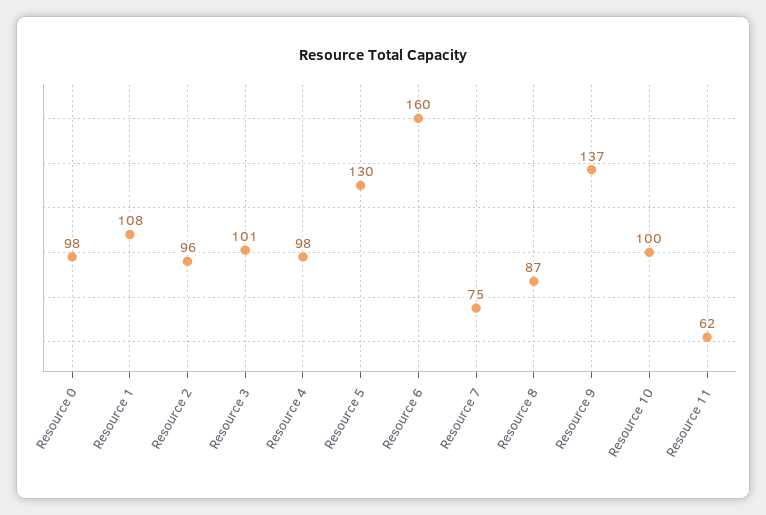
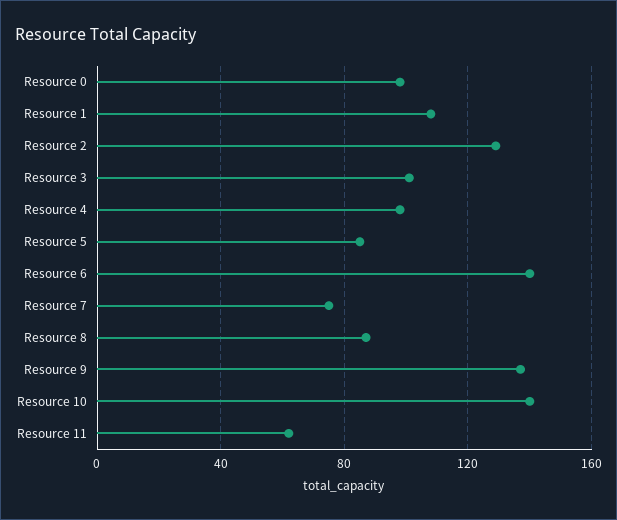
  {
    "Resource 0": 98,
    "Resource 1": 108,
-   "Resource 2": 96,
+   "Resource 2": 130,
    "Resource 3": 101,
    "Resource 4": 98,
-   "Resource 5": 130,
+   "Resource 5": 85,
-   "Resource 6": 160,
+   "Resource 6": 140,
    "Resource 7": 75,
    "Resource 8": 87,
    "Resource 9": 137,
-   "Resource 10": 100,
+   "Resource 10": 140,
    "Resource 11": 62
  }

